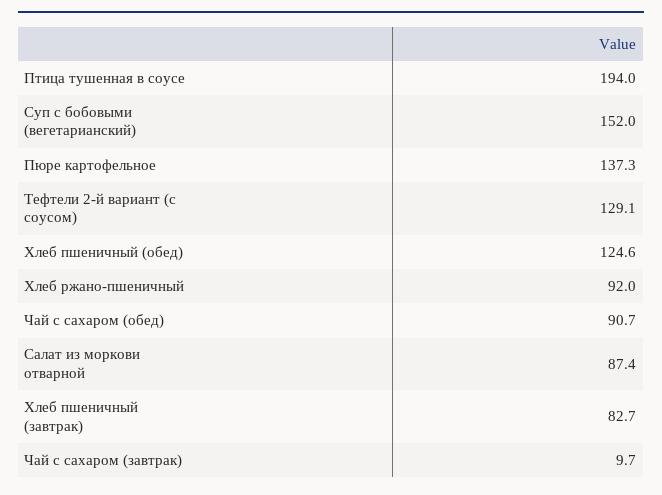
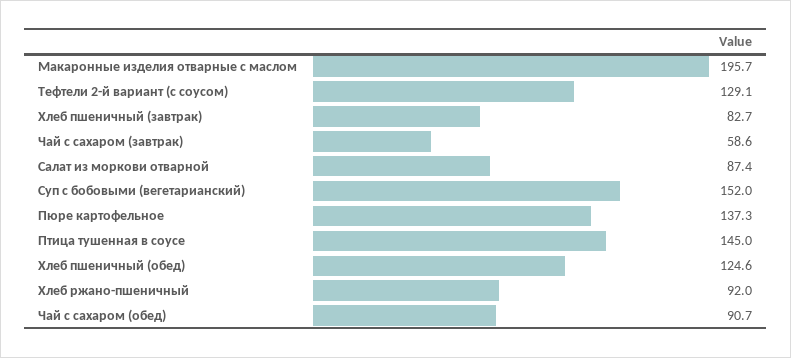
  {
-   "Птица тушенная в соусе": 194,
+   "Птица тушенная в соусе": 145,
    "Суп с бобовыми (вегетарианский)": 152,
    "Пюре картофельное": 137.3,
    "Тефтели 2-й вариант (с соусом)": 129.1,
    "Хлеб пшеничный (обед)": 124.6,
    "Хлеб ржано-пшеничный": 92,
    "Чай с сахаром (обед)": 90.7,
    "Салат из моркови отварной": 87.4,
    "Хлеб пшеничный (завтрак)": 82.7,
-   "Чай с сахаром (завтрак)": 9.7
+   "Чай с сахаром (завтрак)": 58.6,
+   "Макаронные изделия отварные с маслом": 195.7
  }

